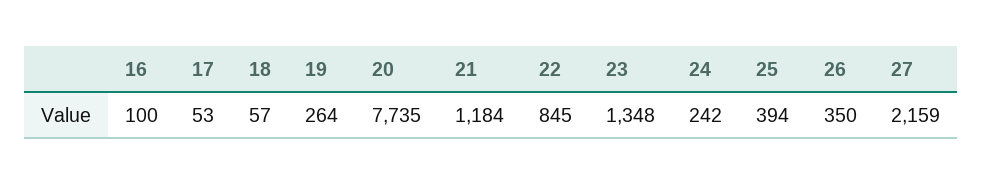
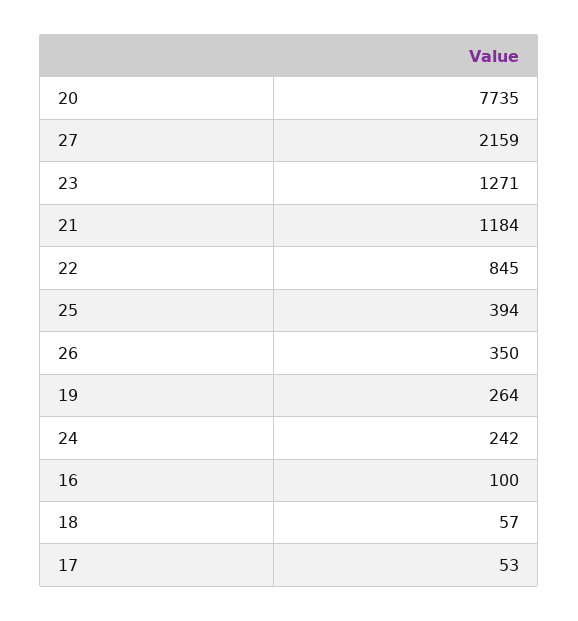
  {
    "16": 100,
    "17": 53,
    "18": 57,
    "19": 264,
    "20": 7735,
    "21": 1184,
    "22": 845,
-   "23": 1348,
+   "23": 1271,
    "24": 242,
    "25": 394,
    "26": 350,
    "27": 2159
  }

